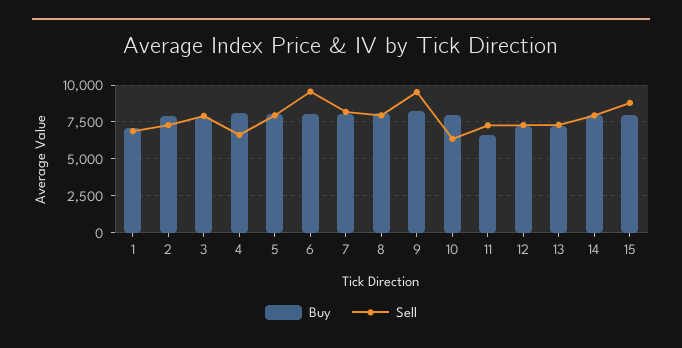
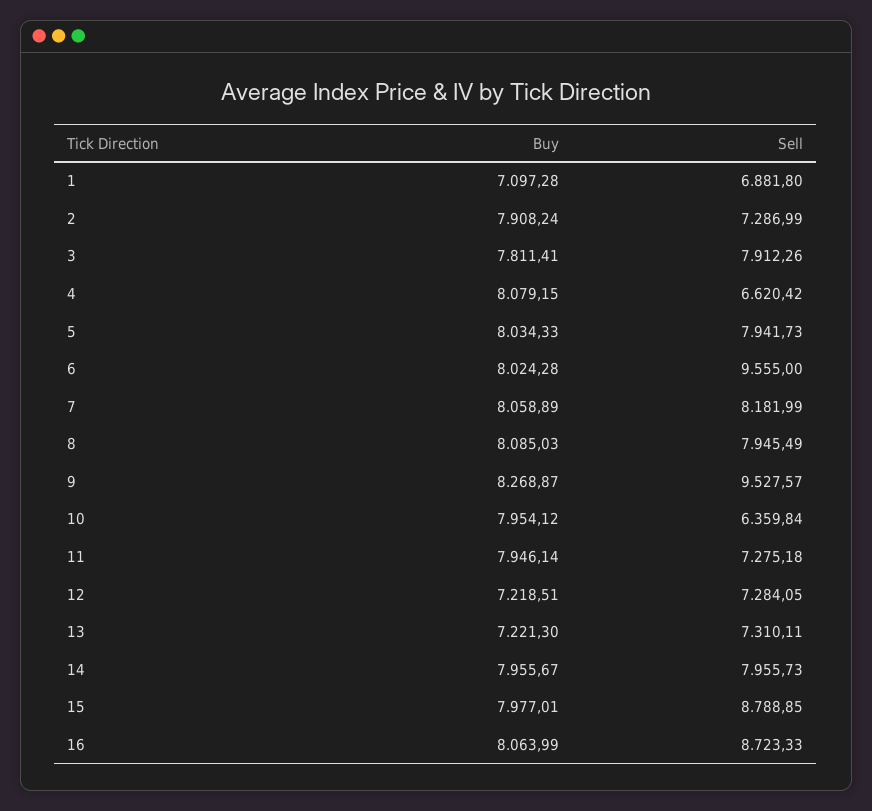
  {
    "Buy": {
      "1": 7097.28,
      "2": 7908.24,
      "3": 7811.41,
      "4": 8079.15,
      "5": 8034.33,
      "6": 8024.28,
      "7": 8058.89,
      "8": 8085.03,
      "9": 8268.87,
      "10": 7954.12,
-     "11": 6500,
+     "11": 7946.14,
      "12": 7218.51,
      "13": 7221.3,
      "14": 7955.67,
-     "15": 7977.01
+     "15": 7977.01,
+     "16": 8063.99
    },
    "Sell": {
      "1": 6881.8,
      "2": 7286.99,
      "3": 7912.26,
      "4": 6620.42,
      "5": 7941.73,
      "6": 9555,
      "7": 8181.99,
      "8": 7945.49,
      "9": 9527.57,
      "10": 6359.84,
      "11": 7275.18,
      "12": 7284.05,
      "13": 7310.11,
      "14": 7955.73,
-     "15": 8788.85
+     "15": 8788.85,
+     "16": 8723.33
    }
  }

